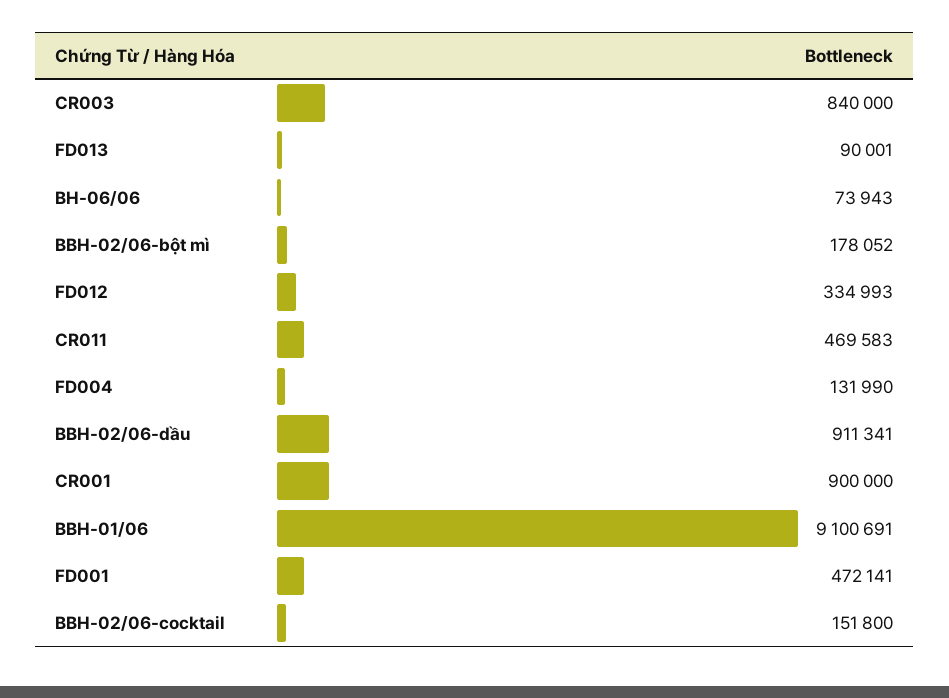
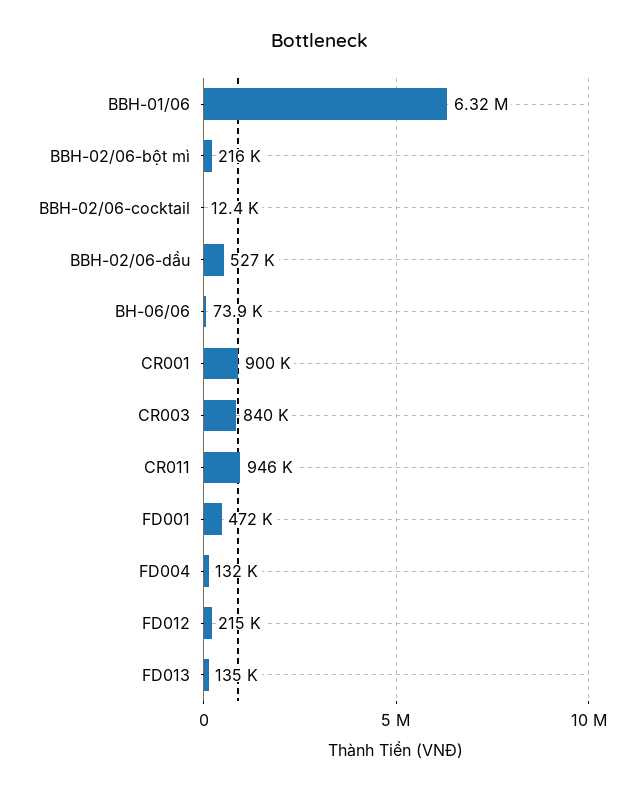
  {
    "CR003": 840000,
-   "FD013": 90001,
+   "FD013": 135000,
    "BH-06/06": 73943,
-   "BBH-02/06-bột mì": 178052,
+   "BBH-02/06-bột mì": 216000,
-   "FD012": 334993,
+   "FD012": 215000,
-   "CR011": 469583,
+   "CR011": 946000,
    "FD004": 131990,
-   "BBH-02/06-dầu": 911341,
+   "BBH-02/06-dầu": 527000,
    "CR001": 900000,
-   "BBH-01/06": 9100691,
+   "BBH-01/06": 6320000,
    "FD001": 472141,
-   "BBH-02/06-cocktail": 151800
+   "BBH-02/06-cocktail": 12400
  }

